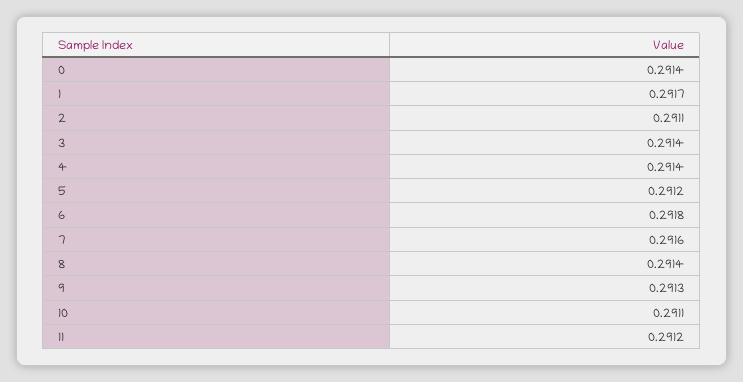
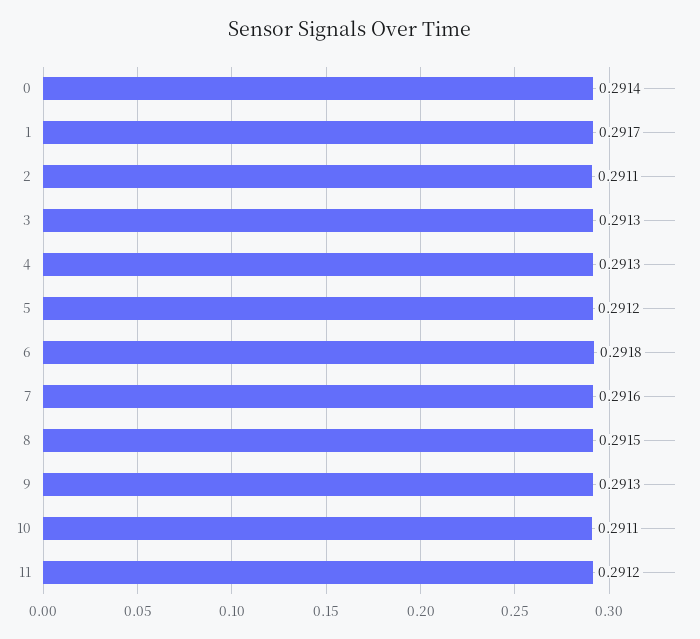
  {
    "0": 0.2914,
    "1": 0.2917,
    "2": 0.2911,
-   "3": 0.2914,
+   "3": 0.2913,
-   "4": 0.2914,
+   "4": 0.2913,
    "5": 0.2912,
    "6": 0.2918,
    "7": 0.2916,
-   "8": 0.2914,
+   "8": 0.2915,
    "9": 0.2913,
    "10": 0.2911,
    "11": 0.2912
  }

